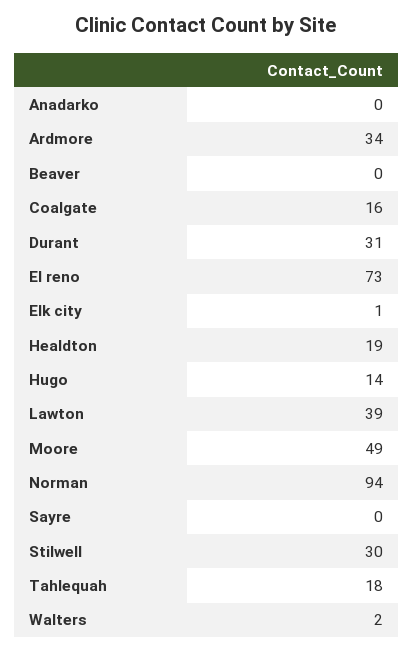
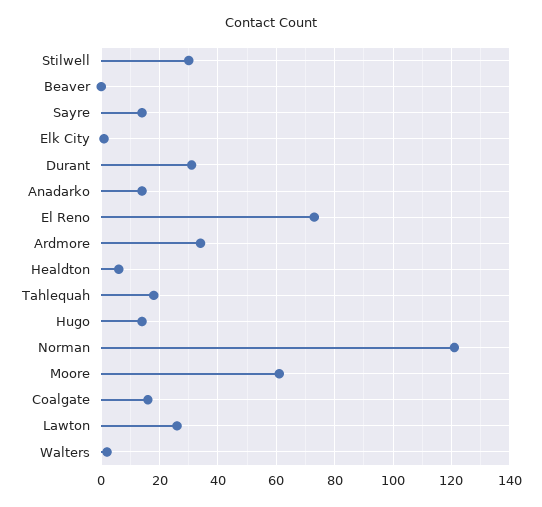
  {
-   "Anadarko": 0,
+   "Anadarko": 15,
    "Ardmore": 34,
    "Beaver": 0,
    "Coalgate": 16,
    "Durant": 31,
    "El reno": 73,
    "Elk city": 1,
-   "Healdton": 19,
+   "Healdton": 5,
    "Hugo": 14,
-   "Lawton": 39,
+   "Lawton": 25,
-   "Moore": 49,
+   "Moore": 60,
-   "Norman": 94,
+   "Norman": 120,
-   "Sayre": 0,
+   "Sayre": 15,
    "Stilwell": 30,
    "Tahlequah": 18,
    "Walters": 2
  }

